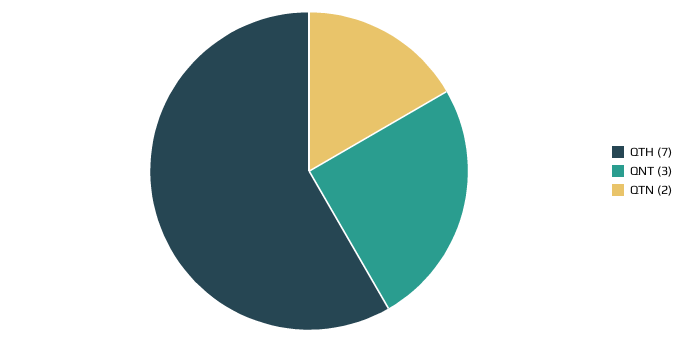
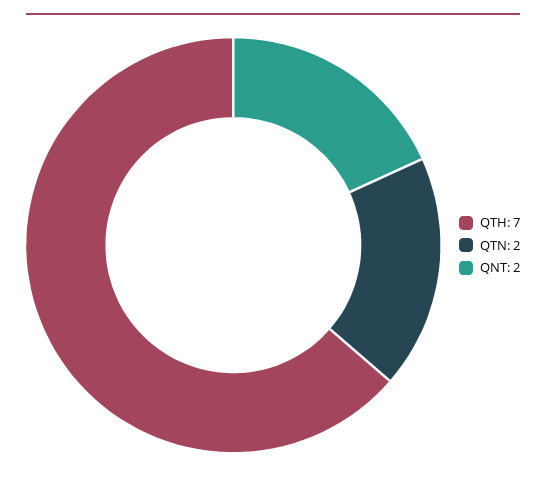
  {
    "QTH": 7,
-   "QNT": 3,
+   "QNT": 2,
    "QTN": 2
  }

